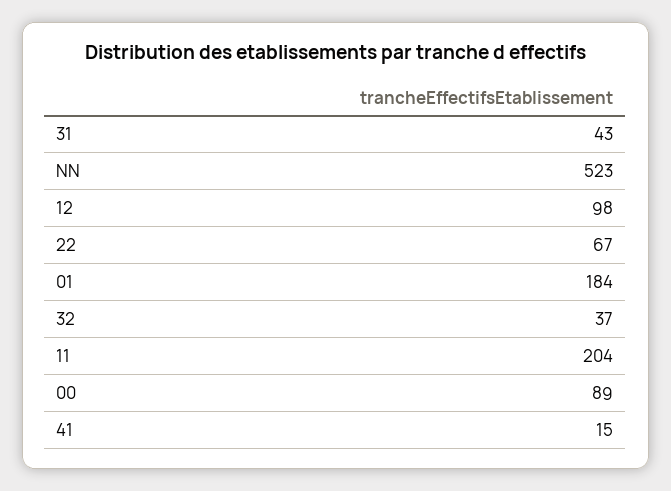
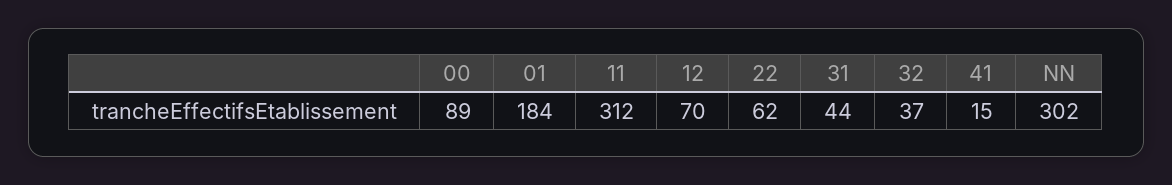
  {
-   "31": 43,
+   "31": 44,
-   "NN": 523,
+   "NN": 302,
-   "12": 98,
+   "12": 70,
-   "22": 67,
+   "22": 62,
    "01": 184,
    "32": 37,
-   "11": 204,
+   "11": 312,
    "00": 89,
    "41": 15
  }

